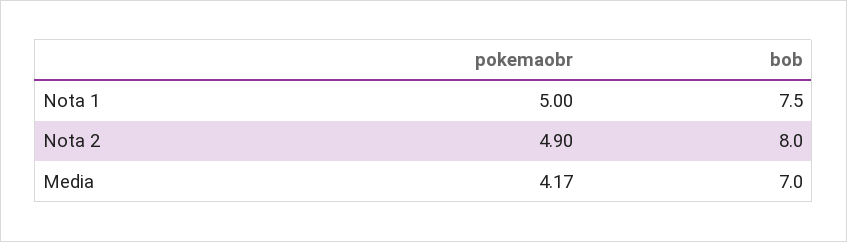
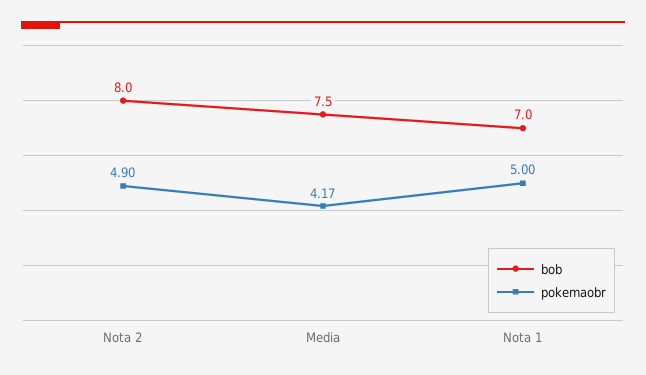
  {
    "pokemaobr": {
      "Nota 1": 5,
      "Nota 2": 4.9,
      "Media": 4.17
    },
    "bob": {
-     "Nota 1": 7.5,
+     "Nota 1": 7,
      "Nota 2": 8,
-     "Media": 7
+     "Media": 7.5
    }
  }

